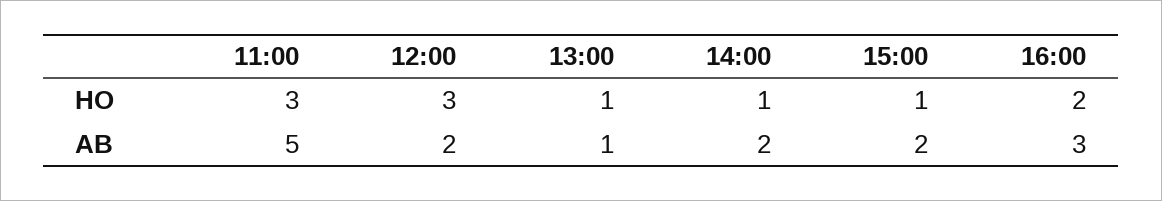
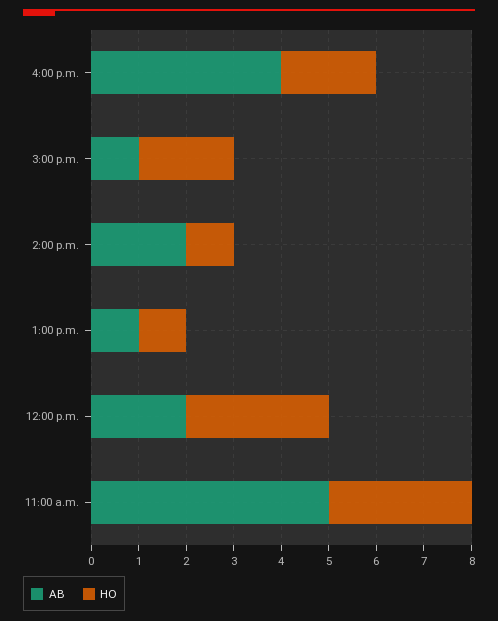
  {
    "HO": {
      "11:00": 3,
      "12:00": 3,
      "13:00": 1,
      "14:00": 1,
-     "15:00": 1,
+     "15:00": 2,
      "16:00": 2
    },
    "AB": {
      "11:00": 5,
      "12:00": 2,
      "13:00": 1,
      "14:00": 2,
-     "15:00": 2,
+     "15:00": 1,
-     "16:00": 3
+     "16:00": 4
    }
  }

